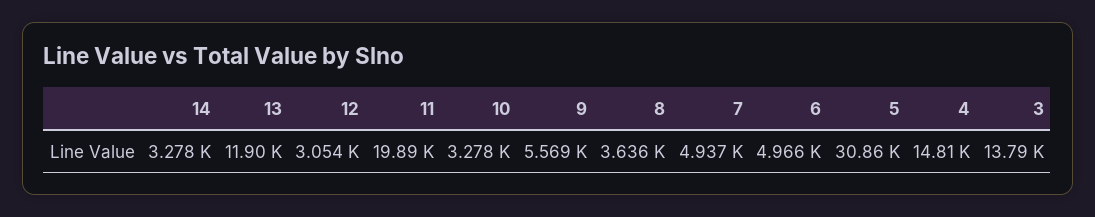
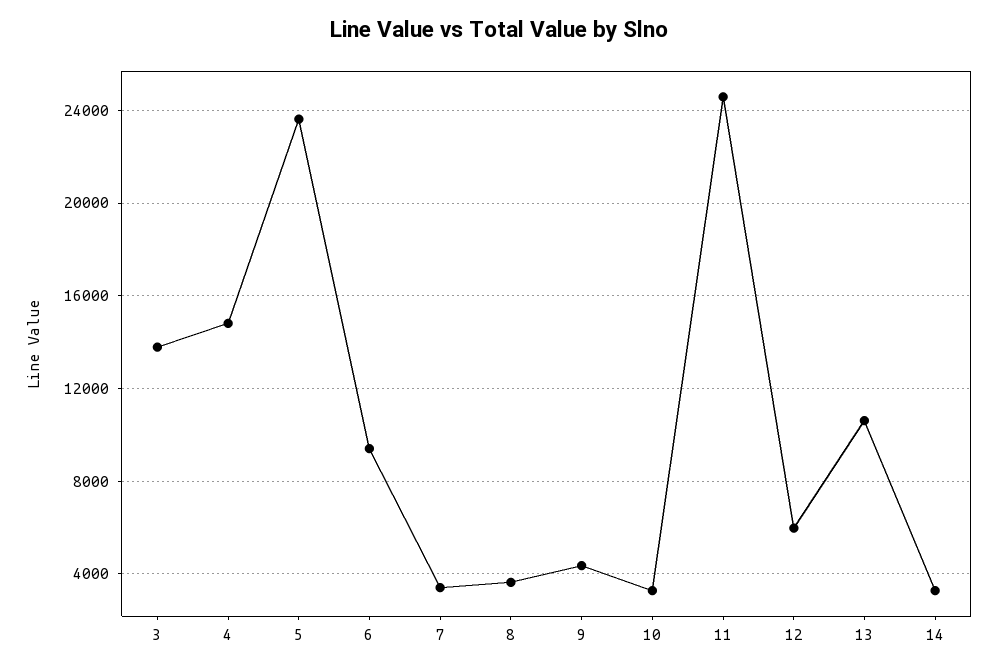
  {
    "14": 3278,
-   "13": 11900,
+   "13": 10500,
-   "12": 3054,
+   "12": 6000,
-   "11": 19890,
+   "11": 24500,
    "10": 3278,
-   "9": 5569,
+   "9": 4500,
    "8": 3636,
-   "7": 4937,
+   "7": 3500,
-   "6": 4966,
+   "6": 9500,
-   "5": 30860,
+   "5": 23500,
    "4": 14810,
    "3": 13790
  }

